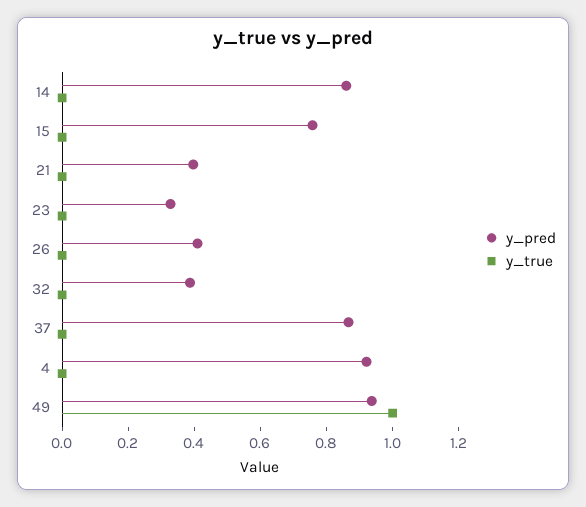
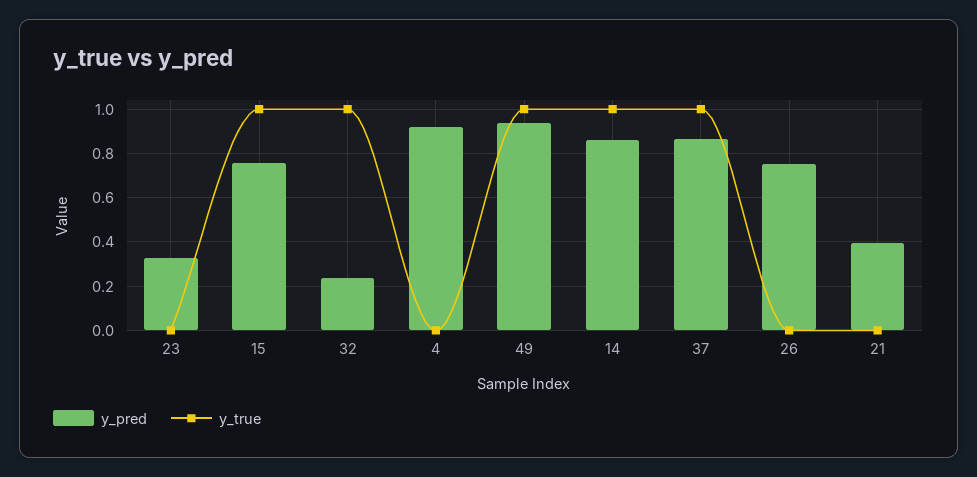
  {
    "y_pred": {
      "14": 0.85,
      "15": 0.75,
      "21": 0.4,
      "23": 0.35,
-     "26": 0.4,
+     "26": 0.75,
-     "32": 0.4,
+     "32": 0.25,
      "37": 0.85,
      "4": 0.9,
      "49": 0.95
    },
    "y_true": {
-     "14": 0,
+     "14": 1,
-     "15": 0,
+     "15": 1,
      "21": 0,
      "23": 0,
      "26": 0,
-     "32": 0,
+     "32": 1,
-     "37": 0,
+     "37": 1,
      "4": 0,
      "49": 1
    }
  }

